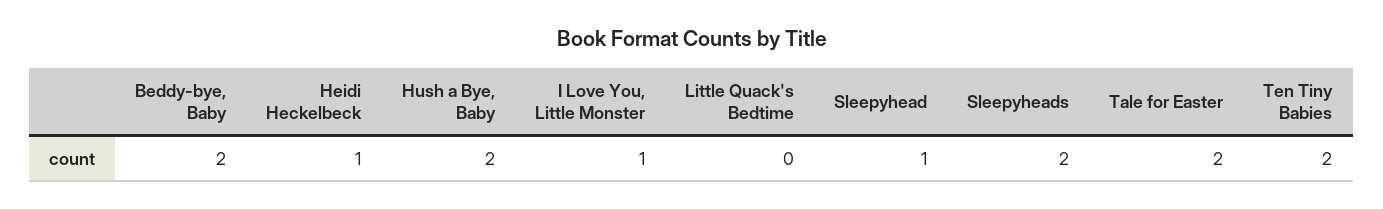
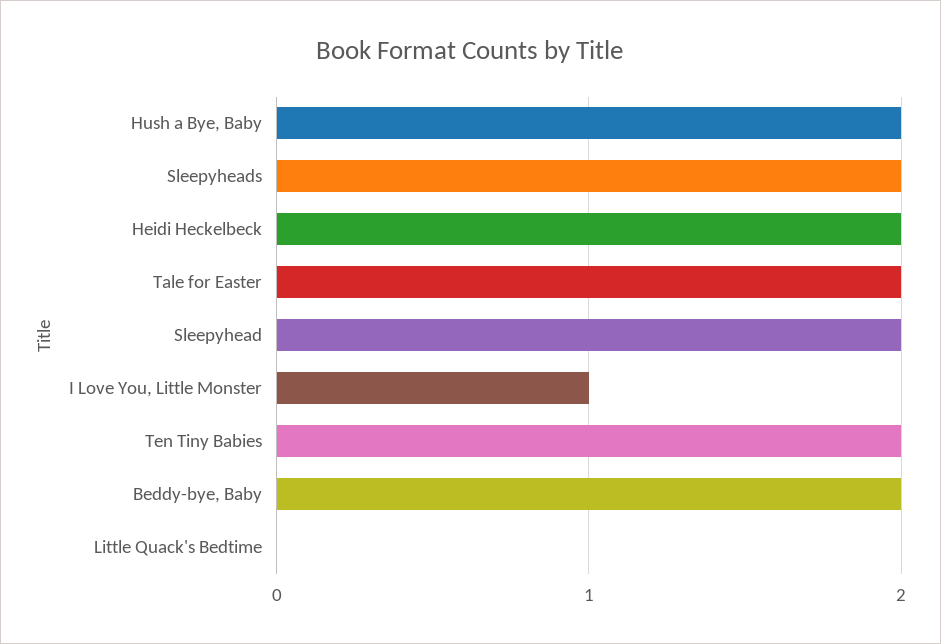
  {
    "Beddy-bye, Baby": 2,
-   "Heidi Heckelbeck": 1,
+   "Heidi Heckelbeck": 2,
    "Hush a Bye, Baby": 2,
    "I Love You, Little Monster": 1,
    "Little Quack's Bedtime": 0,
-   "Sleepyhead": 1,
+   "Sleepyhead": 2,
    "Sleepyheads": 2,
    "Tale for Easter": 2,
    "Ten Tiny Babies": 2
  }

